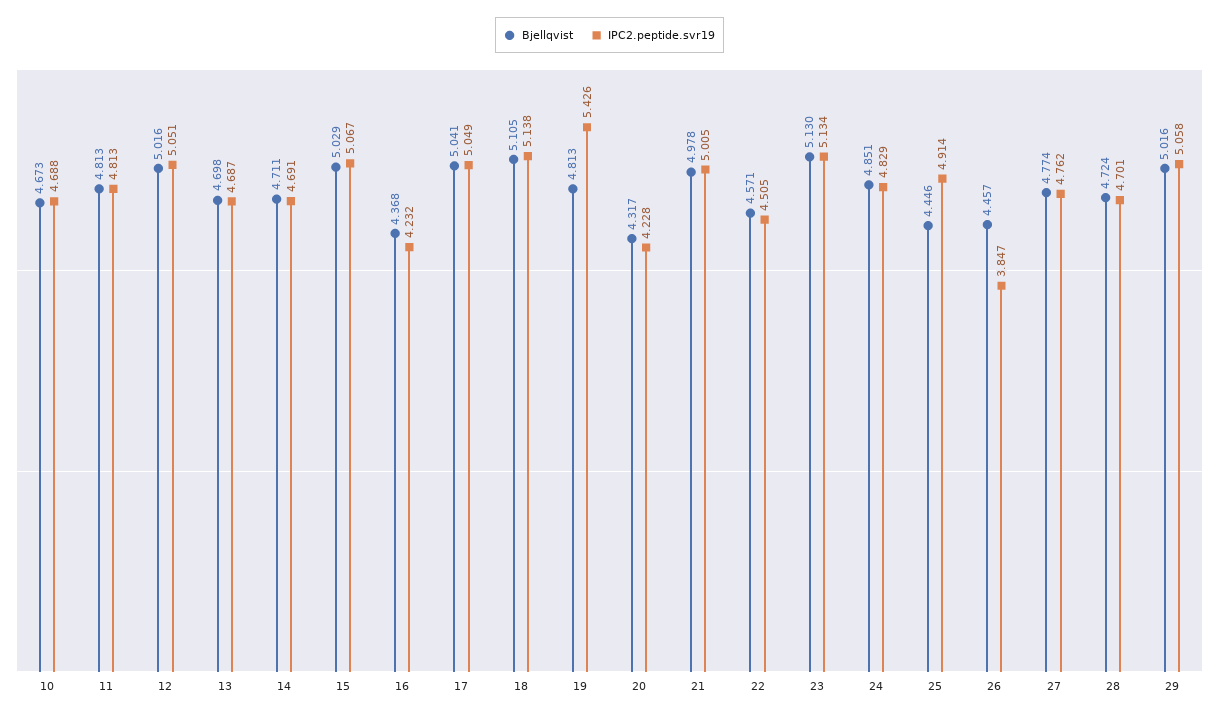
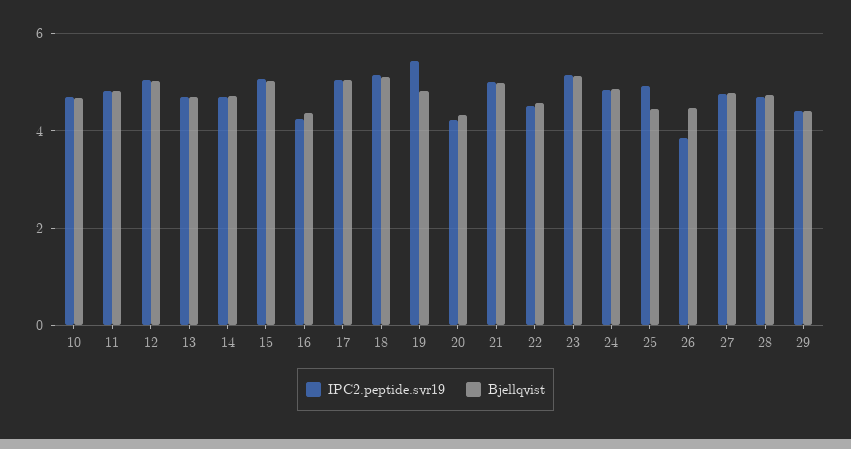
  {
    "Bjellqvist": {
      "10": 4.673,
      "11": 4.813,
      "12": 5.016,
      "13": 4.698,
      "14": 4.711,
      "15": 5.029,
      "16": 4.368,
      "17": 5.041,
      "18": 5.105,
      "19": 4.813,
      "20": 4.317,
      "21": 4.978,
      "22": 4.571,
      "23": 5.13,
      "24": 4.851,
      "25": 4.446,
      "26": 4.457,
      "27": 4.774,
      "28": 4.724,
-     "29": 5.016
+     "29": 4.4
    },
    "IPC2.peptide.svr19": {
      "10": 4.688,
      "11": 4.813,
      "12": 5.051,
      "13": 4.687,
      "14": 4.691,
      "15": 5.067,
      "16": 4.232,
      "17": 5.049,
      "18": 5.138,
      "19": 5.426,
      "20": 4.228,
      "21": 5.005,
      "22": 4.505,
      "23": 5.134,
      "24": 4.829,
      "25": 4.914,
      "26": 3.847,
      "27": 4.762,
      "28": 4.701,
-     "29": 5.058
+     "29": 4.4
    }
  }

